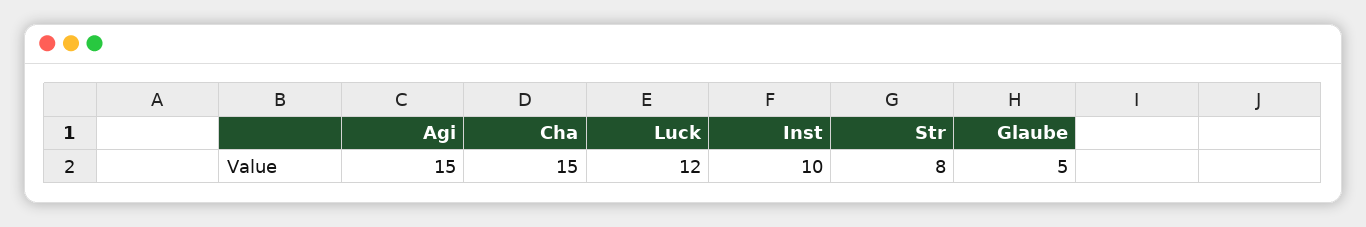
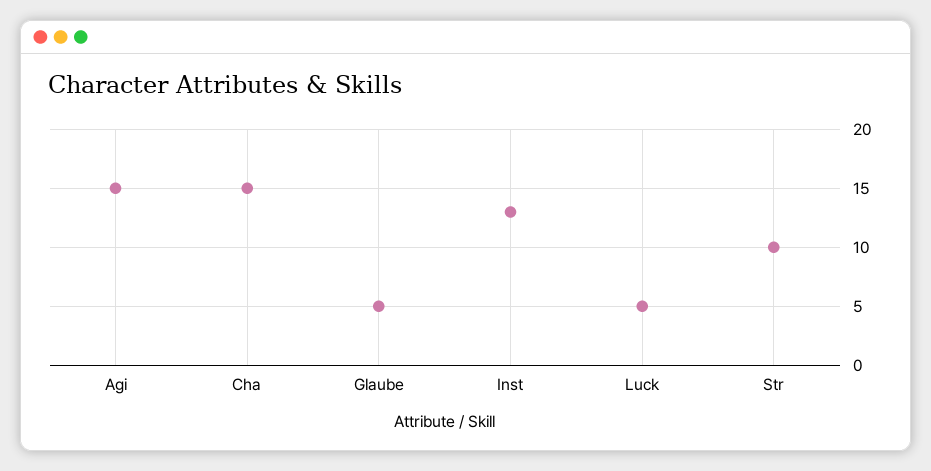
  {
    "Agi": 15,
    "Cha": 15,
-   "Luck": 12,
+   "Luck": 5,
-   "Inst": 10,
+   "Inst": 13,
-   "Str": 8,
+   "Str": 10,
    "Glaube": 5
  }

